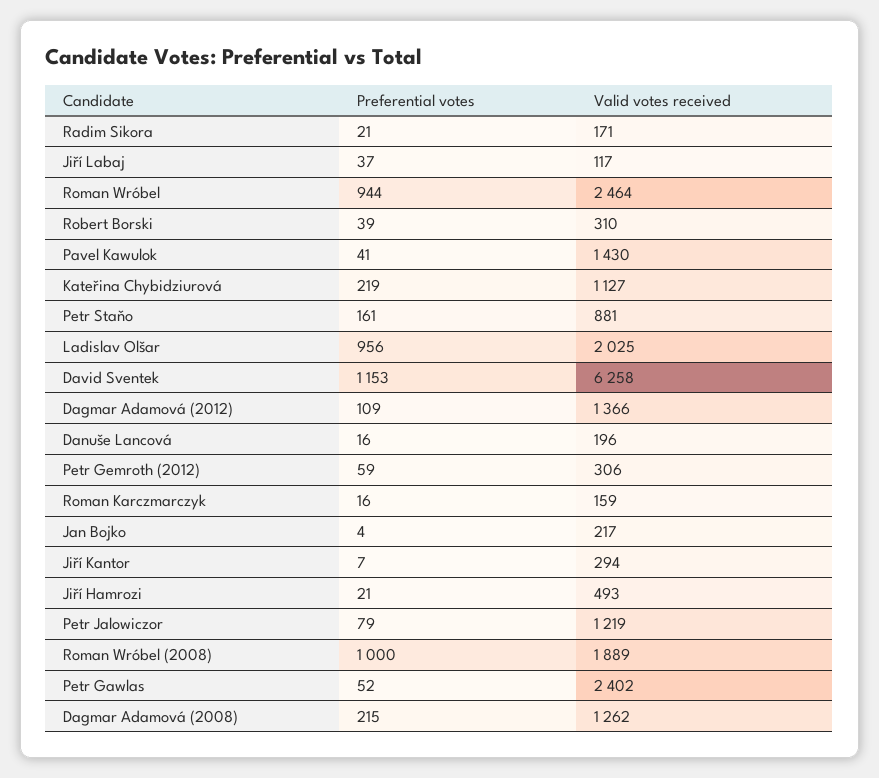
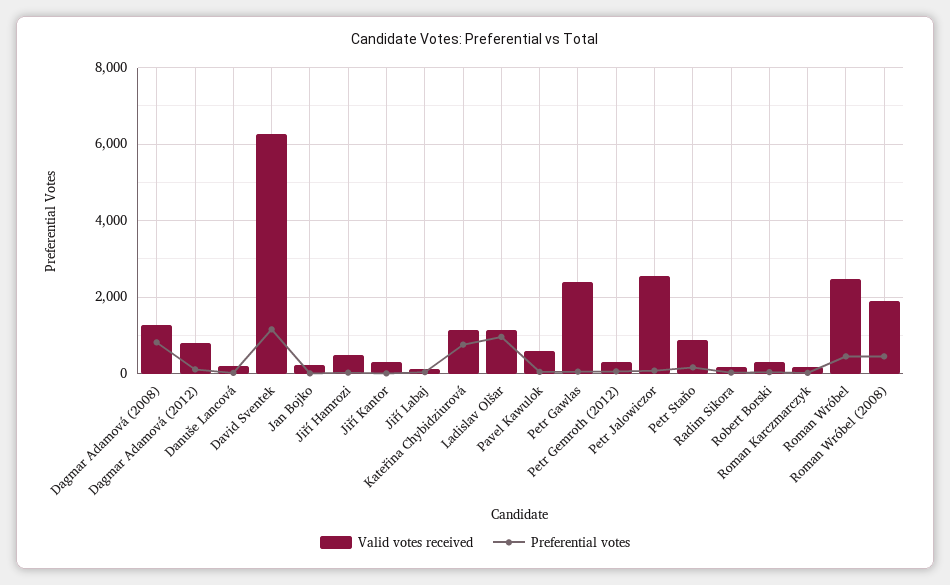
  {
    "Preferential votes": {
      "Radim Sikora": 21,
      "Jiří Labaj": 37,
-     "Roman Wróbel": 944,
+     "Roman Wróbel": 400,
      "Robert Borski": 39,
      "Pavel Kawulok": 41,
-     "Kateřina Chybidziurová": 219,
+     "Kateřina Chybidziurová": 800,
      "Petr Staňo": 161,
      "Ladislav Olšar": 956,
      "David Sventek": 1153,
      "Dagmar Adamová (2012)": 109,
      "Danuše Lancová": 16,
      "Petr Gemroth (2012)": 59,
      "Roman Karczmarczyk": 16,
      "Jan Bojko": 4,
      "Jiří Kantor": 7,
      "Jiří Hamrozi": 21,
      "Petr Jalowiczor": 79,
-     "Roman Wróbel (2008)": 1000,
+     "Roman Wróbel (2008)": 400,
      "Petr Gawlas": 52,
-     "Dagmar Adamová (2008)": 215
+     "Dagmar Adamová (2008)": 800
    },
    "Valid votes received": {
      "Radim Sikora": 171,
      "Jiří Labaj": 117,
      "Roman Wróbel": 2464,
      "Robert Borski": 310,
-     "Pavel Kawulok": 1430,
+     "Pavel Kawulok": 600,
      "Kateřina Chybidziurová": 1127,
      "Petr Staňo": 881,
-     "Ladislav Olšar": 2025,
+     "Ladislav Olšar": 1200,
      "David Sventek": 6258,
-     "Dagmar Adamová (2012)": 1366,
+     "Dagmar Adamová (2012)": 800,
      "Danuše Lancová": 196,
      "Petr Gemroth (2012)": 306,
      "Roman Karczmarczyk": 159,
      "Jan Bojko": 217,
      "Jiří Kantor": 294,
      "Jiří Hamrozi": 493,
-     "Petr Jalowiczor": 1219,
+     "Petr Jalowiczor": 2600,
      "Roman Wróbel (2008)": 1889,
      "Petr Gawlas": 2402,
      "Dagmar Adamová (2008)": 1262
    }
  }

